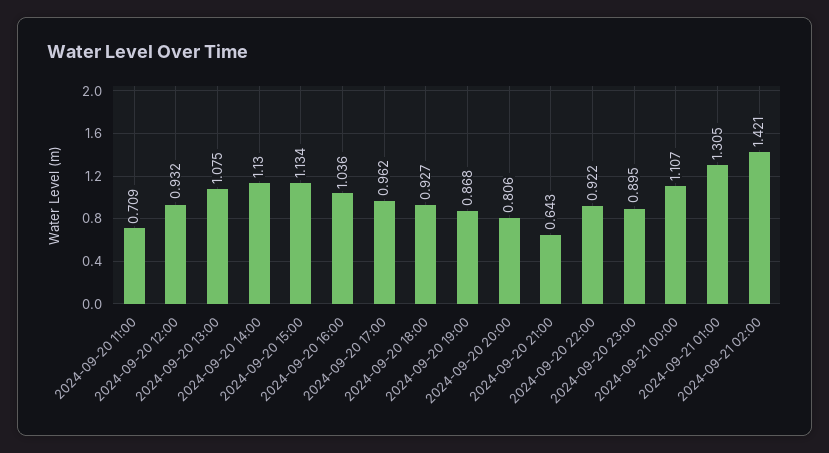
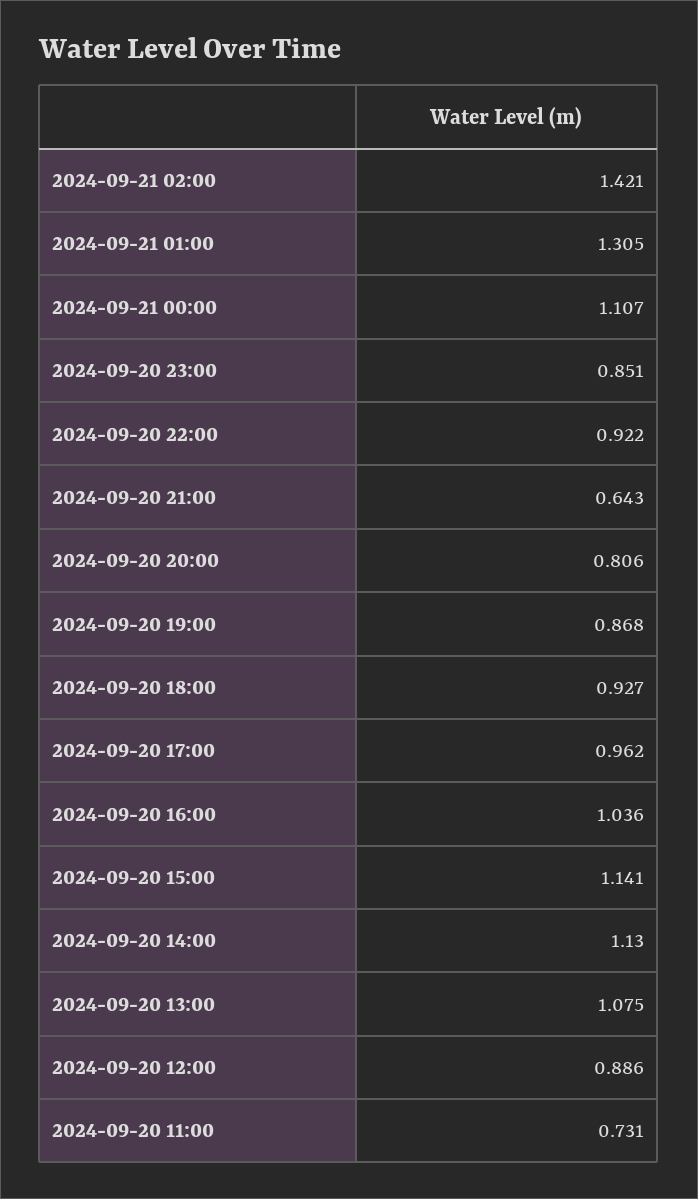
  {
-   "2024-09-20 11:00": 0.709,
+   "2024-09-20 11:00": 0.731,
-   "2024-09-20 12:00": 0.932,
+   "2024-09-20 12:00": 0.886,
    "2024-09-20 13:00": 1.075,
    "2024-09-20 14:00": 1.13,
-   "2024-09-20 15:00": 1.134,
+   "2024-09-20 15:00": 1.141,
    "2024-09-20 16:00": 1.036,
    "2024-09-20 17:00": 0.962,
    "2024-09-20 18:00": 0.927,
    "2024-09-20 19:00": 0.868,
    "2024-09-20 20:00": 0.806,
    "2024-09-20 21:00": 0.643,
    "2024-09-20 22:00": 0.922,
-   "2024-09-20 23:00": 0.895,
+   "2024-09-20 23:00": 0.851,
    "2024-09-21 00:00": 1.107,
    "2024-09-21 01:00": 1.305,
    "2024-09-21 02:00": 1.421
  }

